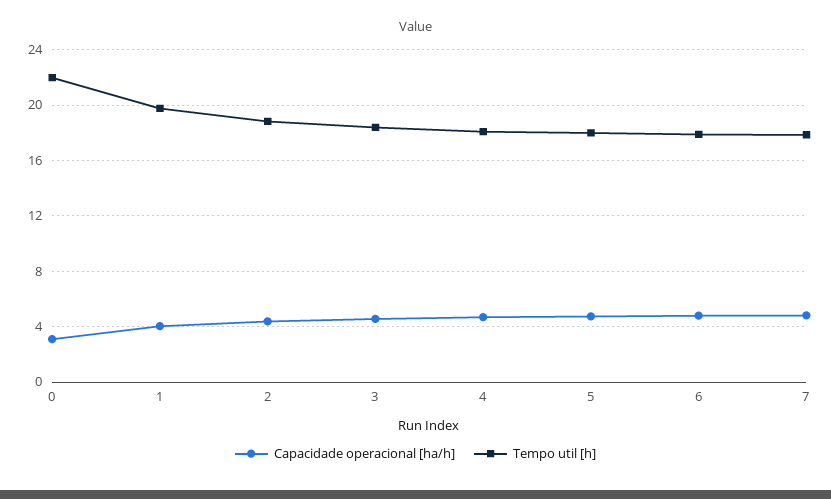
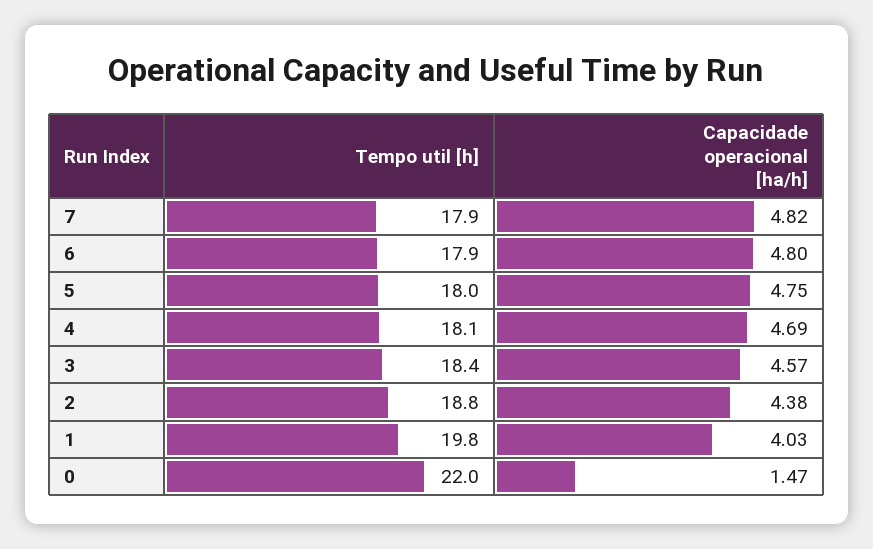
  {
    "Capacidade operacional [ha/h]": {
-     "0": 3,
+     "0": 1.47,
      "1": 4.03,
      "2": 4.38,
      "3": 4.57,
      "4": 4.69,
      "5": 4.75,
      "6": 4.8,
      "7": 4.82
    },
    "Tempo util [h]": {
      "0": 22,
      "1": 19.8,
      "2": 18.8,
      "3": 18.4,
      "4": 18.1,
      "5": 18,
      "6": 17.9,
      "7": 17.9
    }
  }

